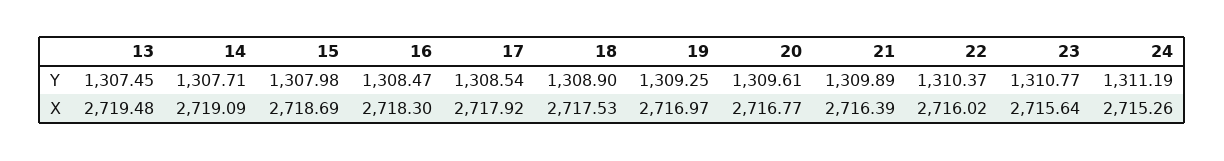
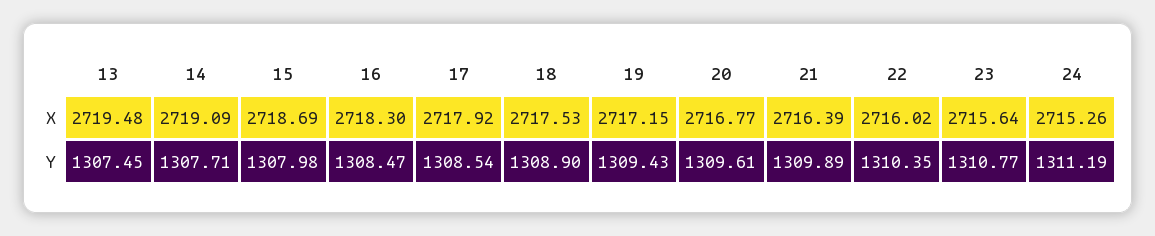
  {
    "13": {
      "Y": 1307.45,
      "X": 2719.48
    },
    "14": {
      "Y": 1307.71,
      "X": 2719.09
    },
    "15": {
      "Y": 1307.98,
      "X": 2718.69
    },
    "16": {
      "Y": 1308.47,
      "X": 2718.3
    },
    "17": {
      "Y": 1308.54,
      "X": 2717.92
    },
    "18": {
      "Y": 1308.9,
      "X": 2717.53
    },
    "19": {
-     "Y": 1309.25,
+     "Y": 1309.43,
-     "X": 2716.97
+     "X": 2717.15
    },
    "20": {
      "Y": 1309.61,
      "X": 2716.77
    },
    "21": {
      "Y": 1309.89,
      "X": 2716.39
    },
    "22": {
-     "Y": 1310.37,
+     "Y": 1310.35,
      "X": 2716.02
    },
    "23": {
      "Y": 1310.77,
      "X": 2715.64
    },
    "24": {
      "Y": 1311.19,
      "X": 2715.26
    }
  }

